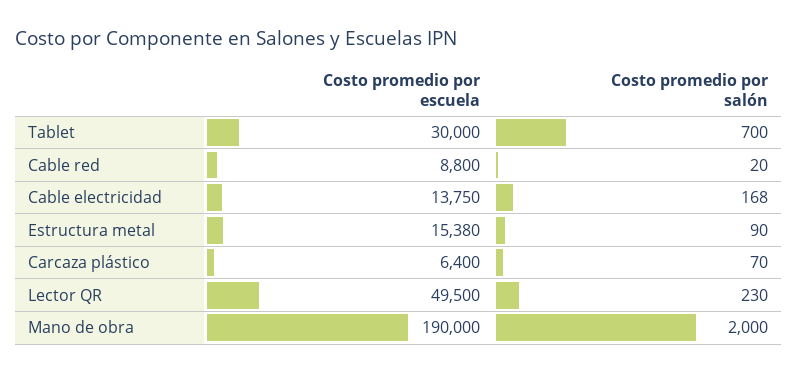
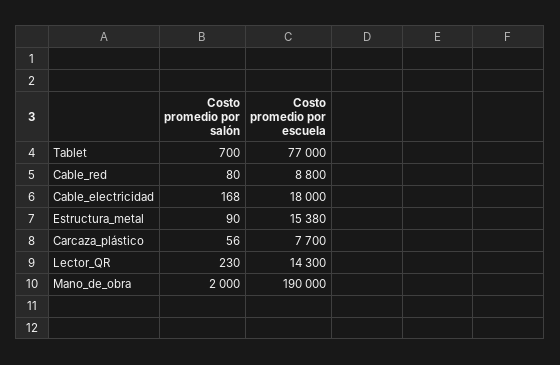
  {
    "Costo promedio por escuela": {
-     "Tablet": 30000,
+     "Tablet": 77000,
      "Cable red": 8800,
-     "Cable electricidad": 13750,
+     "Cable electricidad": 18000,
      "Estructura metal": 15380,
-     "Carcaza plástico": 6400,
+     "Carcaza plástico": 7700,
-     "Lector QR": 49500,
+     "Lector QR": 14300,
      "Mano de obra": 190000
    },
    "Costo promedio por salón": {
      "Tablet": 700,
-     "Cable red": 20,
+     "Cable red": 80,
      "Cable electricidad": 168,
      "Estructura metal": 90,
-     "Carcaza plástico": 70,
+     "Carcaza plástico": 56,
      "Lector QR": 230,
      "Mano de obra": 2000
    }
  }

